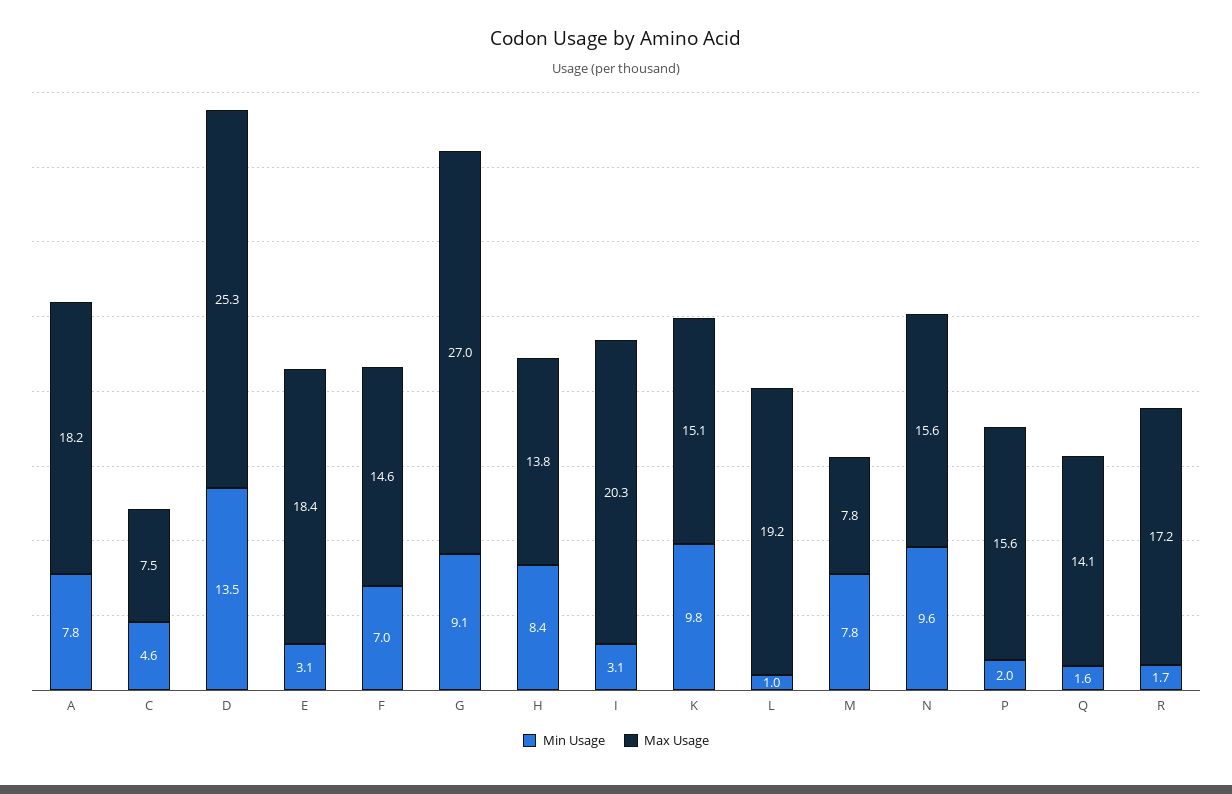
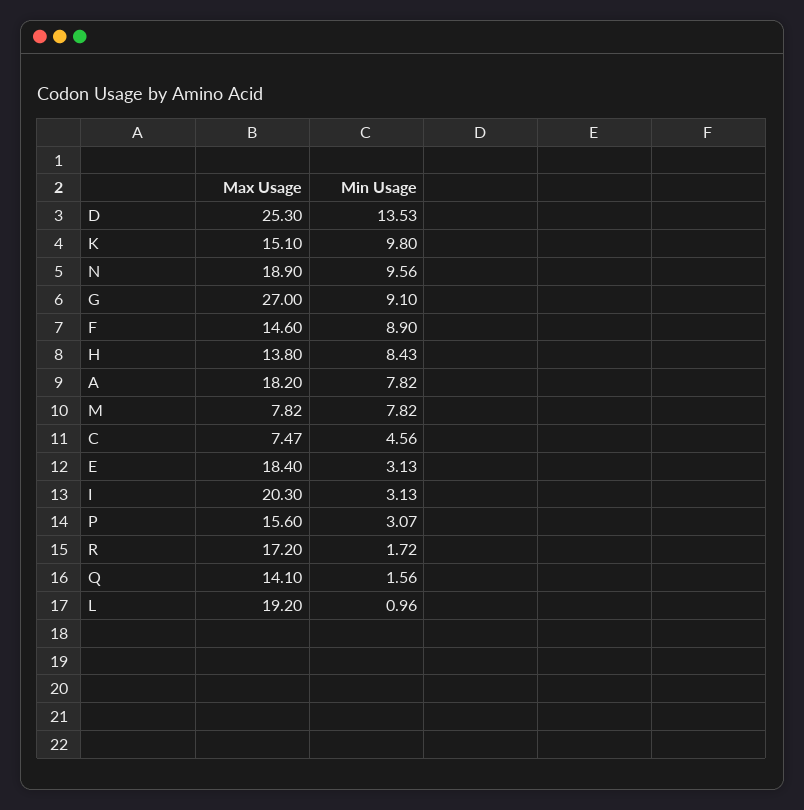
  {
    "Min Usage": {
      "A": 7.82,
      "C": 4.56,
      "D": 13.53,
      "E": 3.13,
-     "F": 7,
+     "F": 8.9,
      "G": 9.1,
      "H": 8.43,
      "I": 3.13,
      "K": 9.8,
      "L": 0.96,
      "M": 7.82,
      "N": 9.56,
-     "P": 2,
+     "P": 3.07,
      "Q": 1.56,
      "R": 1.72
    },
    "Max Usage": {
      "A": 18.2,
      "C": 7.47,
      "D": 25.3,
      "E": 18.4,
      "F": 14.6,
      "G": 27,
      "H": 13.8,
      "I": 20.3,
      "K": 15.1,
      "L": 19.2,
      "M": 7.82,
-     "N": 15.6,
+     "N": 18.9,
      "P": 15.6,
      "Q": 14.1,
      "R": 17.2
    }
  }

